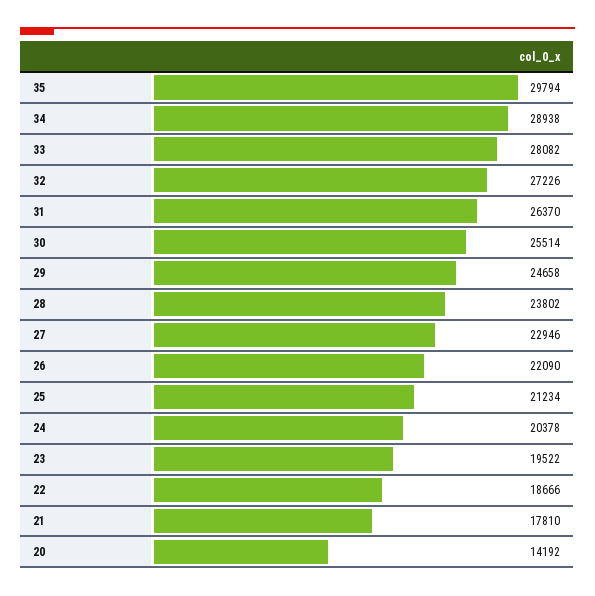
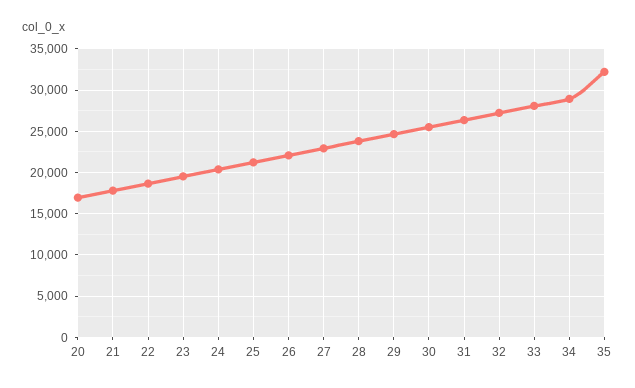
  {
-   "35": 29794,
+   "35": 32000,
    "34": 28938,
    "33": 28082,
    "32": 27226,
    "31": 26370,
    "30": 25514,
    "29": 24658,
    "28": 23802,
    "27": 22946,
    "26": 22090,
    "25": 21234,
    "24": 20378,
    "23": 19522,
    "22": 18666,
    "21": 17810,
-   "20": 14192
+   "20": 17000
  }

